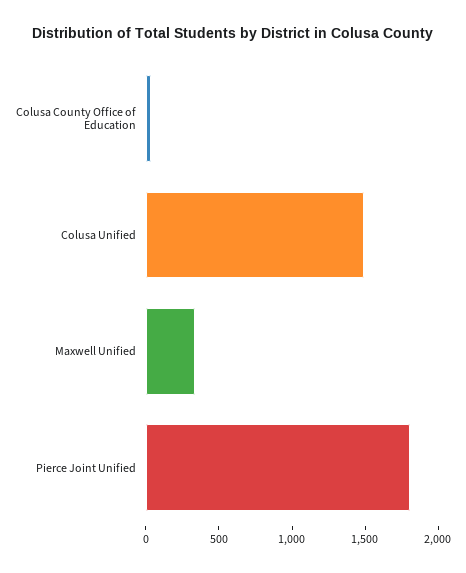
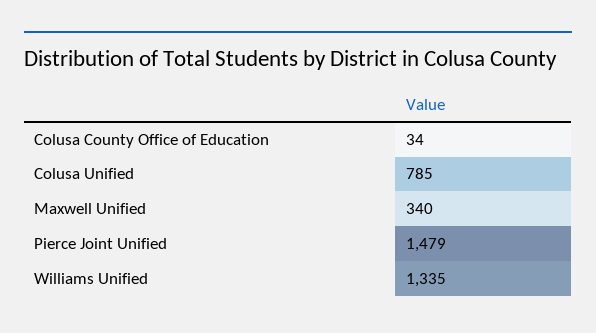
  {
    "Colusa County Office of Education": 34,
-   "Colusa Unified": 1500,
+   "Colusa Unified": 785,
    "Maxwell Unified": 340,
-   "Pierce Joint Unified": 1800
+   "Pierce Joint Unified": 1479,
+   "Williams Unified": 1335
  }

